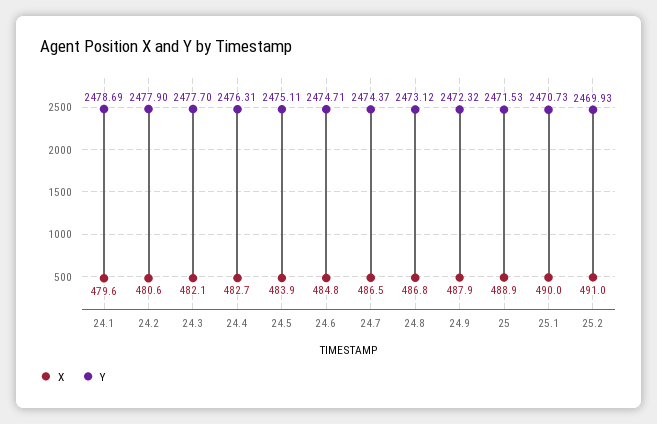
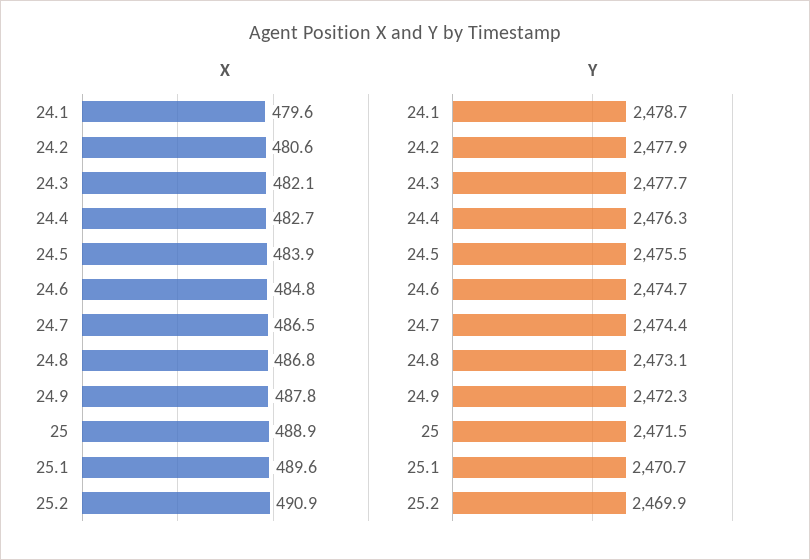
  {
    "X": {
      "24.1": 479.6,
      "24.2": 480.6,
      "24.3": 482.1,
      "24.4": 482.7,
      "24.5": 483.9,
      "24.6": 484.8,
      "24.7": 486.5,
      "24.8": 486.8,
-     "24.9": 487.9,
+     "24.9": 487.8,
      "25": 488.9,
-     "25.1": 490,
+     "25.1": 489.6,
-     "25.2": 491
+     "25.2": 490.9
    },
    "Y": {
      "24.1": 2478.69,
      "24.2": 2477.9,
      "24.3": 2477.7,
      "24.4": 2476.31,
-     "24.5": 2475.11,
+     "24.5": 2475.5,
      "24.6": 2474.71,
      "24.7": 2474.37,
      "24.8": 2473.12,
      "24.9": 2472.32,
      "25": 2471.53,
      "25.1": 2470.73,
      "25.2": 2469.93
    }
  }

